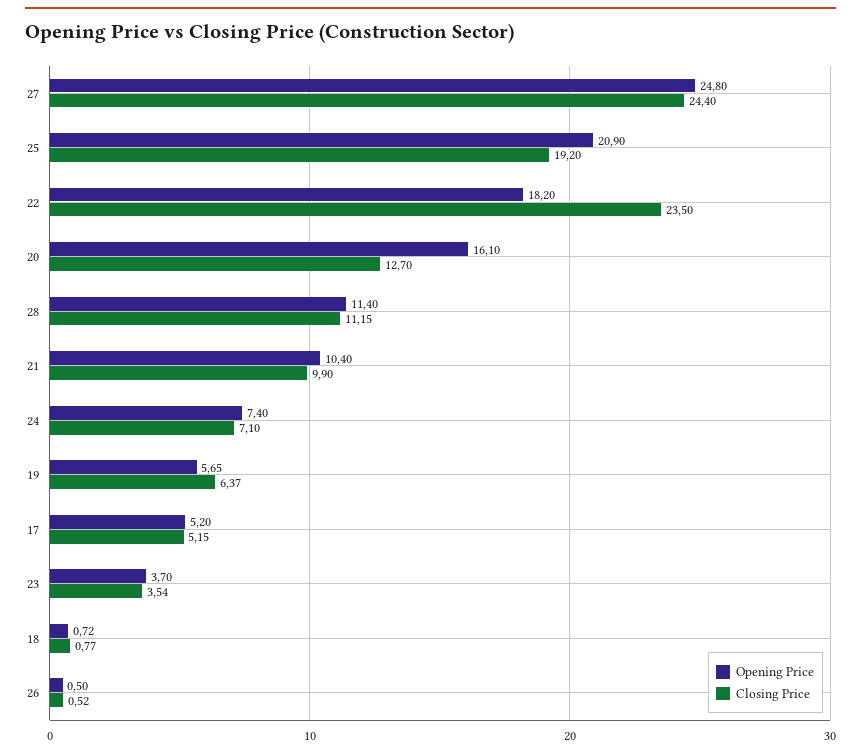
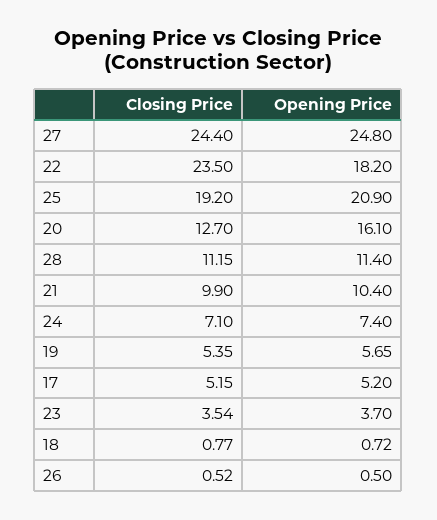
  {
    "Opening Price": {
      "27": 24.8,
      "25": 20.9,
      "22": 18.2,
      "20": 16.1,
      "28": 11.4,
      "21": 10.4,
      "24": 7.4,
      "19": 5.65,
      "17": 5.2,
      "23": 3.7,
      "18": 0.72,
      "26": 0.5
    },
    "Closing Price": {
      "27": 24.4,
      "25": 19.2,
      "22": 23.5,
      "20": 12.7,
      "28": 11.15,
      "21": 9.9,
      "24": 7.1,
-     "19": 6.37,
+     "19": 5.35,
      "17": 5.15,
      "23": 3.54,
      "18": 0.77,
      "26": 0.52
    }
  }

